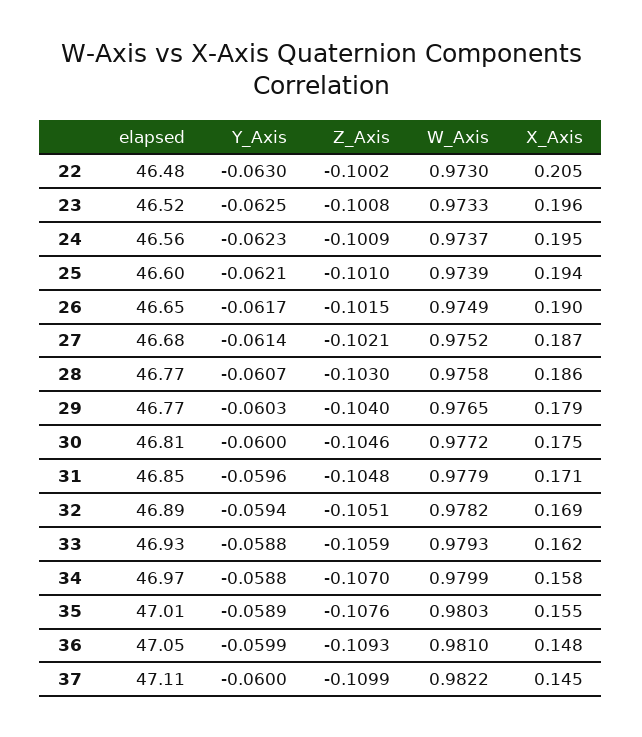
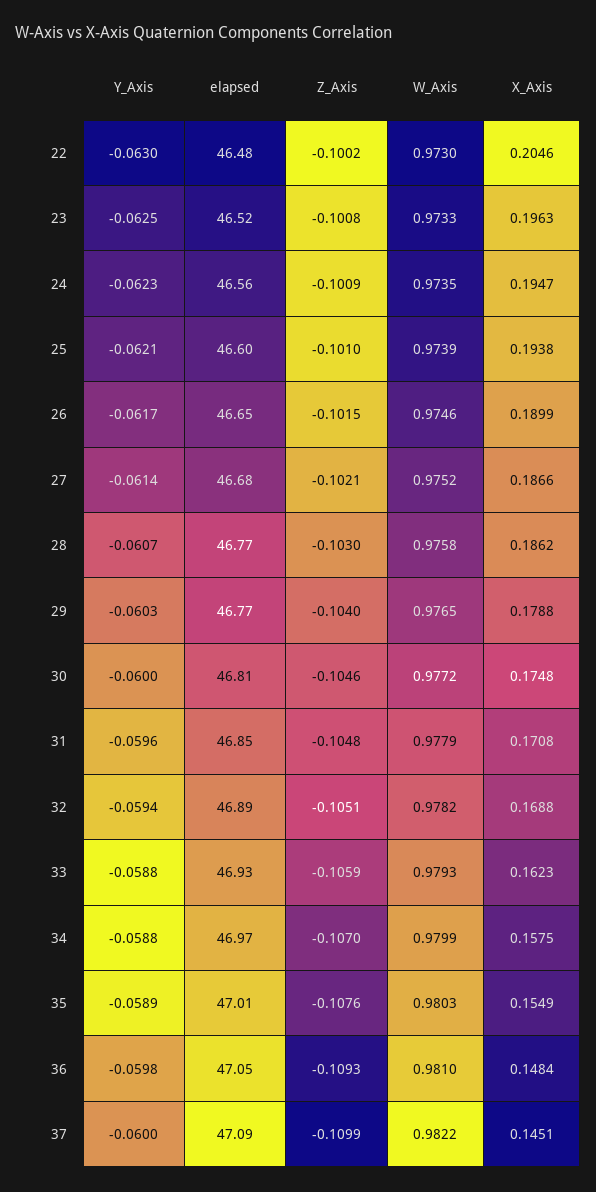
  {
    "elapsed": {
      "22": 46.48,
      "23": 46.52,
      "24": 46.56,
      "25": 46.6,
      "26": 46.65,
      "27": 46.68,
      "28": 46.77,
      "29": 46.77,
      "30": 46.81,
      "31": 46.85,
      "32": 46.89,
      "33": 46.93,
      "34": 46.97,
      "35": 47.01,
      "36": 47.05,
-     "37": 47.11
+     "37": 47.09
    },
    "Y_Axis": {
      "22": -0.063,
      "23": -0.0625,
      "24": -0.0623,
      "25": -0.0621,
      "26": -0.0617,
      "27": -0.0614,
      "28": -0.0607,
      "29": -0.0603,
      "30": -0.06,
      "31": -0.0596,
      "32": -0.0594,
      "33": -0.0588,
      "34": -0.0588,
      "35": -0.0589,
-     "36": -0.0599,
+     "36": -0.0598,
      "37": -0.06
    },
    "Z_Axis": {
      "22": -0.1002,
      "23": -0.1008,
      "24": -0.1009,
      "25": -0.101,
      "26": -0.1015,
      "27": -0.1021,
      "28": -0.103,
      "29": -0.104,
      "30": -0.1046,
      "31": -0.1048,
      "32": -0.1051,
      "33": -0.1059,
      "34": -0.107,
      "35": -0.1076,
      "36": -0.1093,
      "37": -0.1099
    },
    "W_Axis": {
      "22": 0.973,
      "23": 0.9733,
-     "24": 0.9737,
+     "24": 0.9735,
      "25": 0.9739,
-     "26": 0.9749,
+     "26": 0.9746,
      "27": 0.9752,
      "28": 0.9758,
      "29": 0.9765,
      "30": 0.9772,
      "31": 0.9779,
      "32": 0.9782,
      "33": 0.9793,
      "34": 0.9799,
      "35": 0.9803,
      "36": 0.981,
      "37": 0.9822
    },
    "X_Axis": {
      "22": 0.2046,
      "23": 0.1963,
      "24": 0.1947,
      "25": 0.1938,
      "26": 0.1899,
      "27": 0.1866,
      "28": 0.1862,
      "29": 0.1788,
      "30": 0.1748,
      "31": 0.1708,
      "32": 0.1688,
      "33": 0.1623,
      "34": 0.1575,
      "35": 0.1549,
      "36": 0.1484,
      "37": 0.1451
    }
  }

